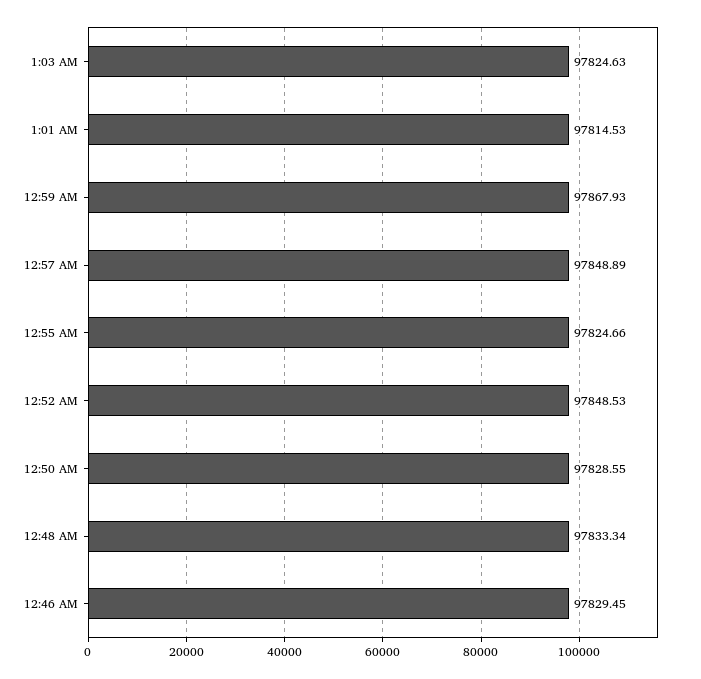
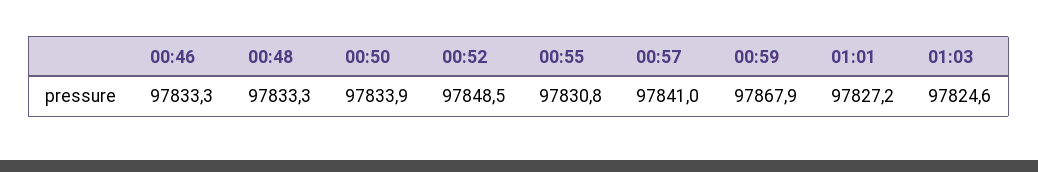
  {
    "1:03 AM": 97824.63,
-   "1:01 AM": 97814.53,
+   "1:01 AM": 97827.2,
    "12:59 AM": 97867.93,
-   "12:57 AM": 97848.89,
+   "12:57 AM": 97841,
-   "12:55 AM": 97824.66,
+   "12:55 AM": 97830.8,
    "12:52 AM": 97848.53,
-   "12:50 AM": 97828.55,
+   "12:50 AM": 97833.9,
    "12:48 AM": 97833.34,
-   "12:46 AM": 97829.45
+   "12:46 AM": 97833.3
  }

